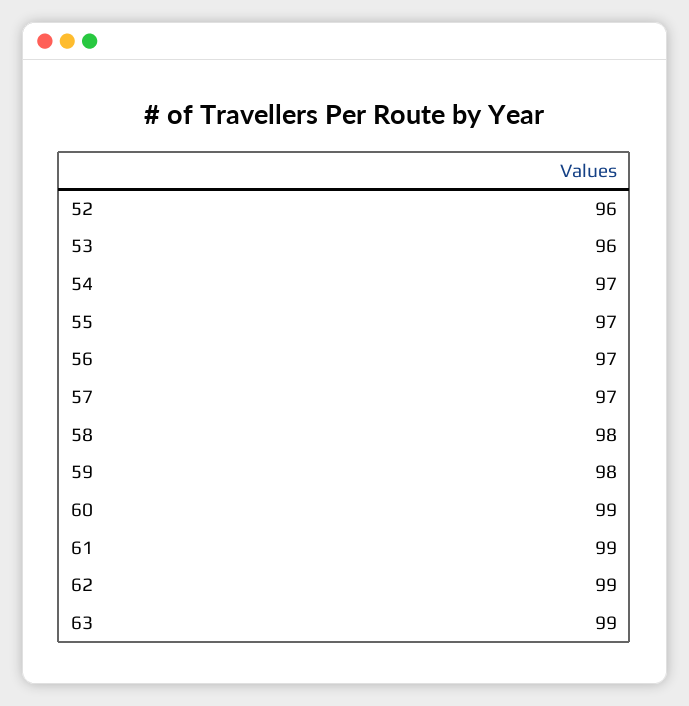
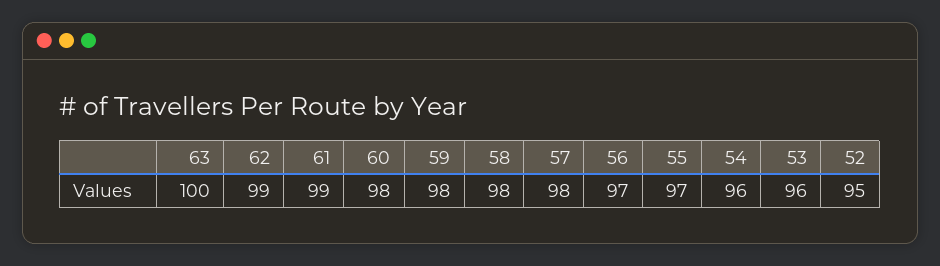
  {
-   "52": 96,
+   "52": 95,
    "53": 96,
-   "54": 97,
+   "54": 96,
    "55": 97,
    "56": 97,
-   "57": 97,
+   "57": 98,
    "58": 98,
    "59": 98,
-   "60": 99,
+   "60": 98,
    "61": 99,
    "62": 99,
-   "63": 99
+   "63": 100
  }

